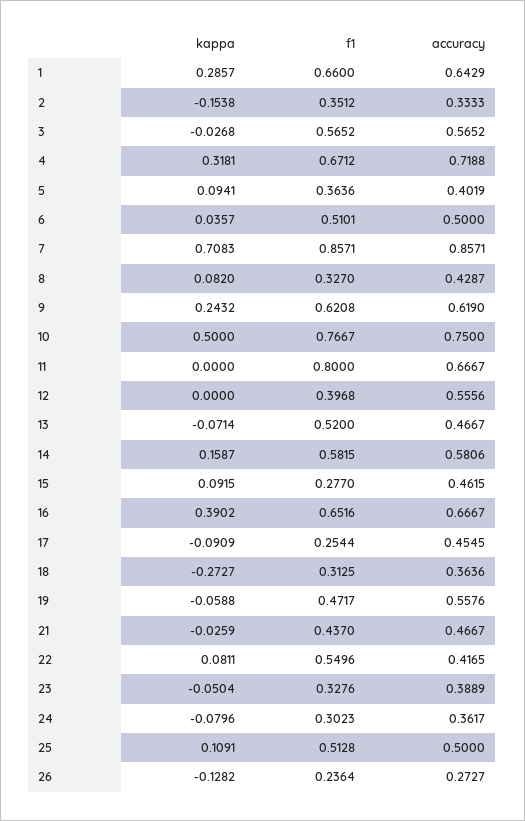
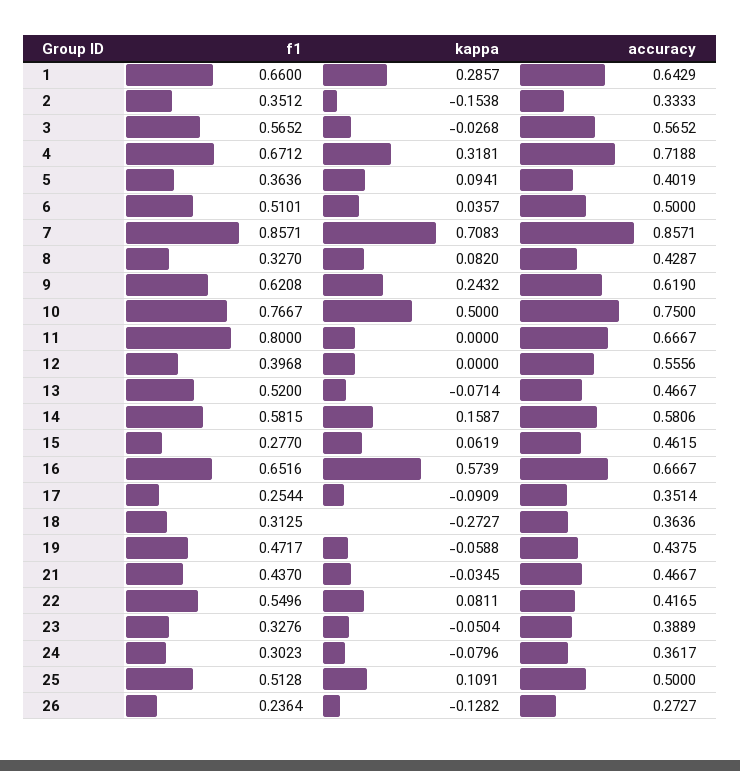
  {
    "kappa": {
      "1": 0.2857,
      "2": -0.1538,
      "3": -0.0268,
      "4": 0.3181,
      "5": 0.0941,
      "6": 0.0357,
      "7": 0.7083,
      "8": 0.082,
      "9": 0.2432,
      "10": 0.5,
      "11": 0,
      "12": 0,
      "13": -0.0714,
      "14": 0.1587,
-     "15": 0.0915,
+     "15": 0.0619,
-     "16": 0.3902,
+     "16": 0.5739,
      "17": -0.0909,
      "18": -0.2727,
      "19": -0.0588,
-     "21": -0.0259,
+     "21": -0.0345,
      "22": 0.0811,
      "23": -0.0504,
      "24": -0.0796,
      "25": 0.1091,
      "26": -0.1282
    },
    "f1": {
      "1": 0.66,
      "2": 0.3512,
      "3": 0.5652,
      "4": 0.6712,
      "5": 0.3636,
      "6": 0.5101,
      "7": 0.8571,
      "8": 0.327,
      "9": 0.6208,
      "10": 0.7667,
      "11": 0.8,
      "12": 0.3968,
      "13": 0.52,
      "14": 0.5815,
      "15": 0.277,
      "16": 0.6516,
      "17": 0.2544,
      "18": 0.3125,
      "19": 0.4717,
      "21": 0.437,
      "22": 0.5496,
      "23": 0.3276,
      "24": 0.3023,
      "25": 0.5128,
      "26": 0.2364
    },
    "accuracy": {
      "1": 0.6429,
      "2": 0.3333,
      "3": 0.5652,
      "4": 0.7188,
      "5": 0.4019,
      "6": 0.5,
      "7": 0.8571,
      "8": 0.4287,
      "9": 0.619,
      "10": 0.75,
      "11": 0.6667,
      "12": 0.5556,
      "13": 0.4667,
      "14": 0.5806,
      "15": 0.4615,
      "16": 0.6667,
-     "17": 0.4545,
+     "17": 0.3514,
      "18": 0.3636,
-     "19": 0.5576,
+     "19": 0.4375,
      "21": 0.4667,
      "22": 0.4165,
      "23": 0.3889,
      "24": 0.3617,
      "25": 0.5,
      "26": 0.2727
    }
  }

